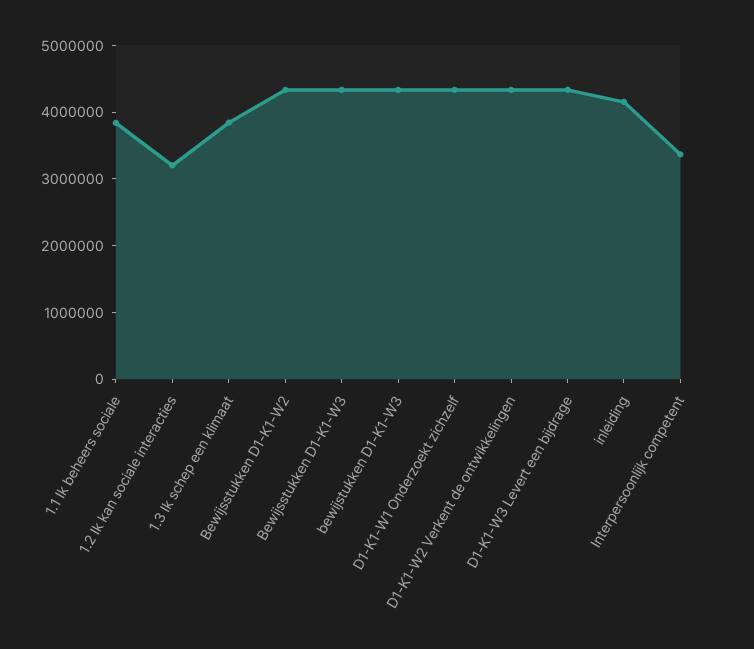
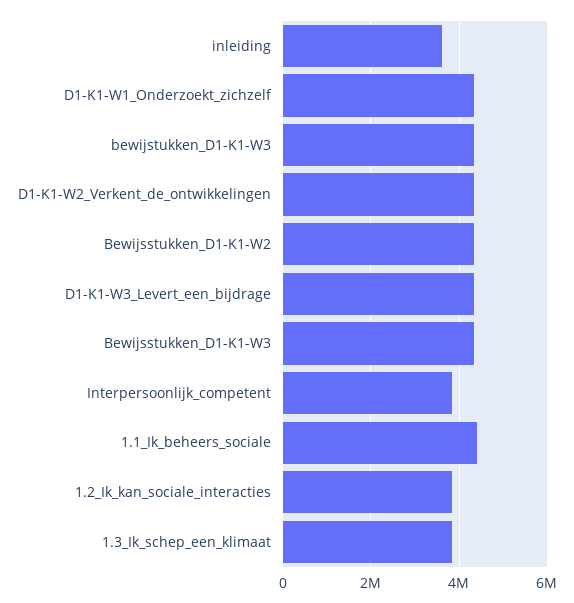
  {
-   "1.1 Ik beheers sociale": 3800000,
+   "1.1 Ik beheers sociale": 4400000,
-   "1.2 Ik kan sociale interacties": 3200000,
+   "1.2 Ik kan sociale interacties": 3800000,
    "1.3 Ik schep een klimaat": 3800000,
    "Bewijsstukken D1-K1-W2": 4400000,
    "Bewijsstukken D1-K1-W3": 4400000,
    "bewijstukken D1-K1-W3": 4400000,
    "D1-K1-W1 Onderzoekt zichzelf": 4400000,
    "D1-K1-W2 Verkent de ontwikkelingen": 4400000,
    "D1-K1-W3 Levert een bijdrage": 4400000,
-   "inleiding": 4200000,
+   "inleiding": 3600000,
-   "Interpersoonlijk competent": 3400000
+   "Interpersoonlijk competent": 3800000
  }

